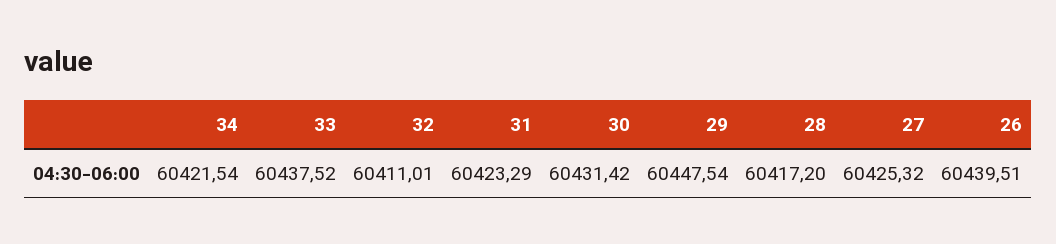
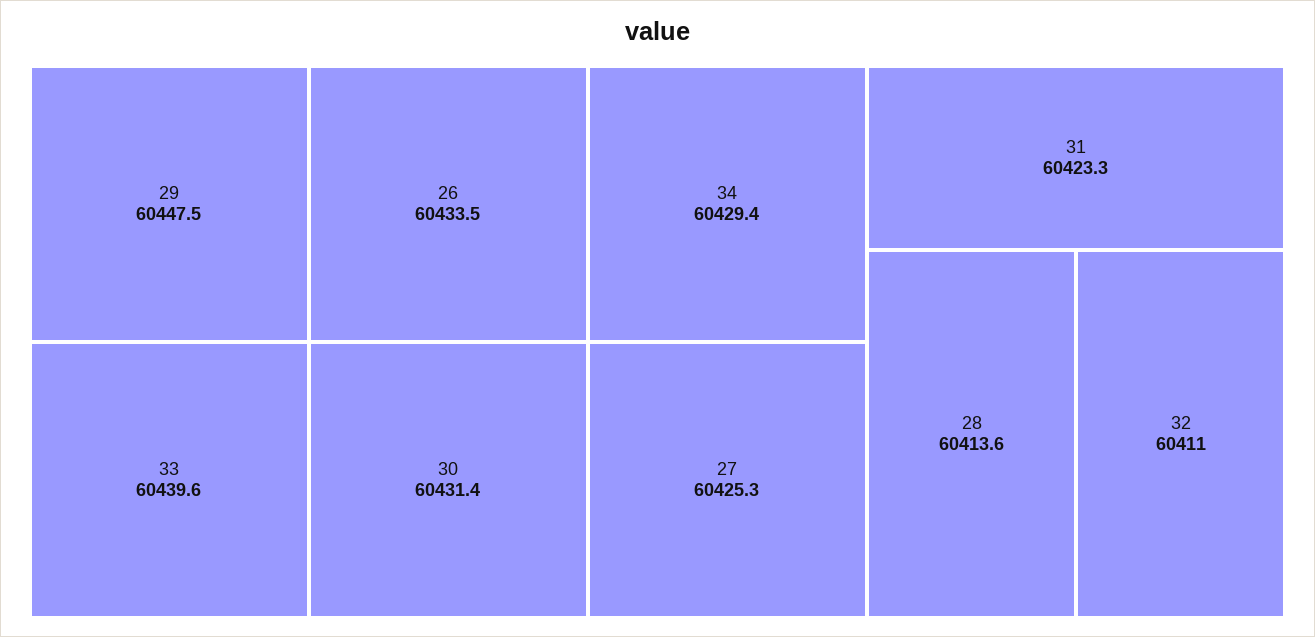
  {
-   "34": 60421.54,
+   "34": 60429.4,
-   "33": 60437.52,
+   "33": 60439.6,
    "32": 60411.01,
    "31": 60423.29,
    "30": 60431.42,
    "29": 60447.54,
-   "28": 60417.2,
+   "28": 60413.6,
    "27": 60425.32,
-   "26": 60439.51
+   "26": 60433.5
  }

